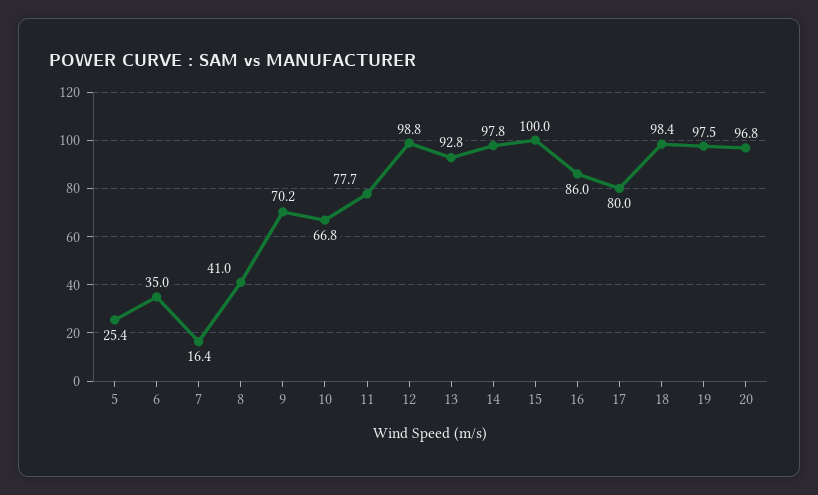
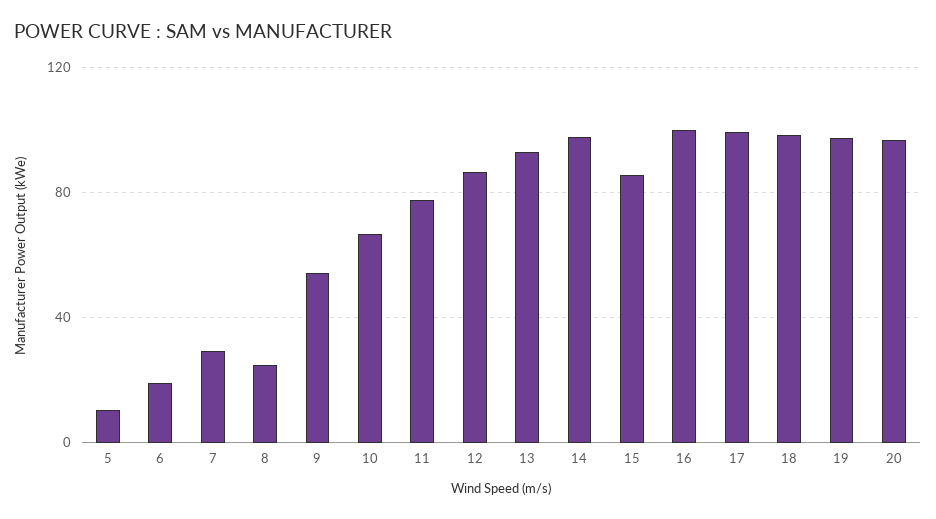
  {
-   "5": 25.4,
+   "5": 10,
-   "6": 35,
+   "6": 20,
-   "7": 16.4,
+   "7": 30,
-   "8": 41,
+   "8": 25,
-   "9": 70.2,
+   "9": 55,
    "10": 66.8,
    "11": 77.7,
-   "12": 98.8,
+   "12": 85,
    "13": 92.8,
    "14": 97.8,
-   "15": 100,
+   "15": 85,
-   "16": 86,
+   "16": 100,
-   "17": 80,
+   "17": 100,
    "18": 98.4,
    "19": 97.5,
    "20": 96.8
  }

